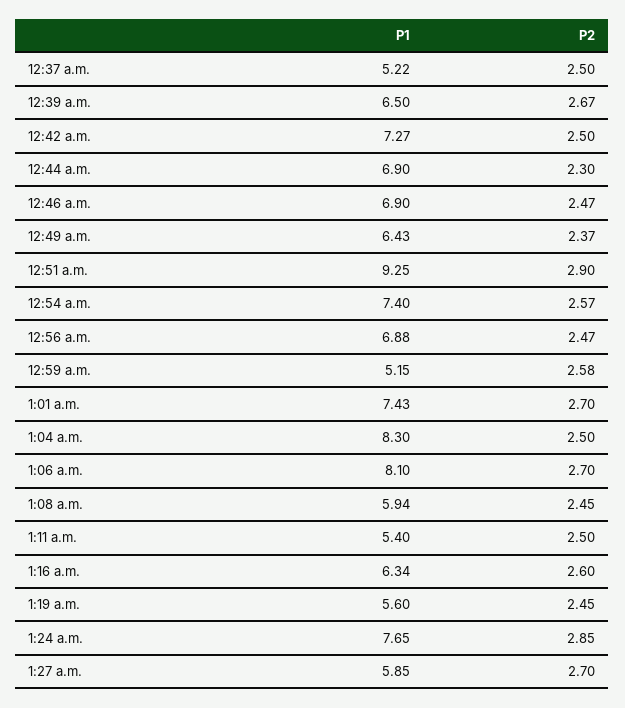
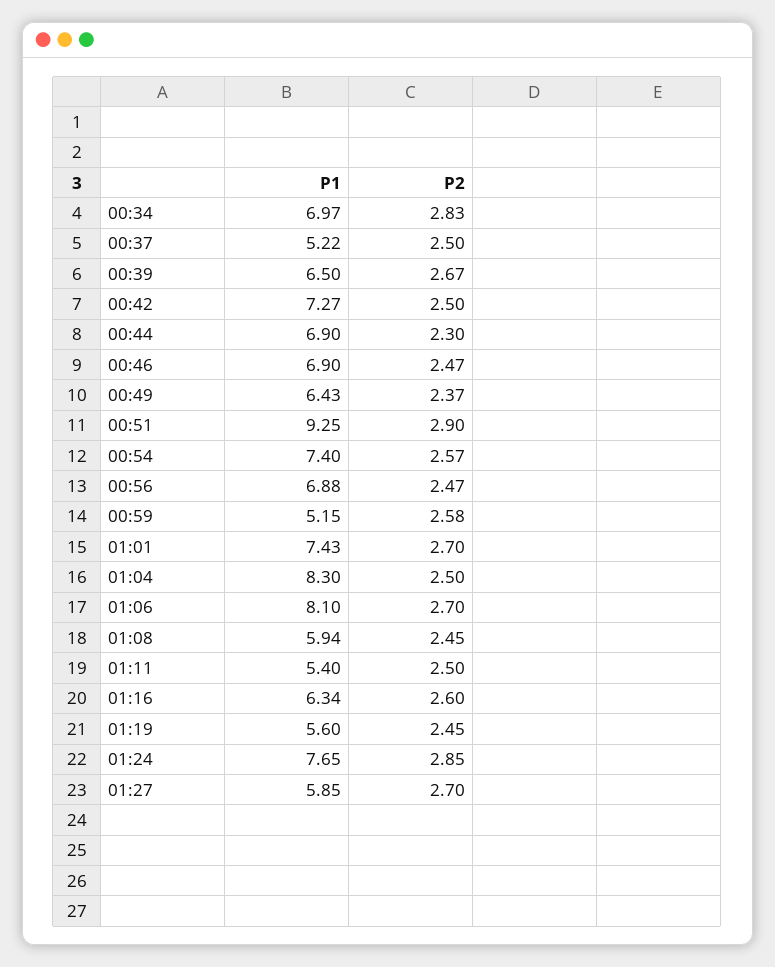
  {
    "P1": {
      "12:37 a.m.": 5.22,
      "12:39 a.m.": 6.5,
      "12:42 a.m.": 7.27,
      "12:44 a.m.": 6.9,
      "12:46 a.m.": 6.9,
      "12:49 a.m.": 6.43,
      "12:51 a.m.": 9.25,
      "12:54 a.m.": 7.4,
      "12:56 a.m.": 6.88,
      "12:59 a.m.": 5.15,
      "1:01 a.m.": 7.43,
      "1:04 a.m.": 8.3,
      "1:06 a.m.": 8.1,
      "1:08 a.m.": 5.94,
      "1:11 a.m.": 5.4,
      "1:16 a.m.": 6.34,
      "1:19 a.m.": 5.6,
      "1:24 a.m.": 7.65,
-     "1:27 a.m.": 5.85
+     "1:27 a.m.": 5.85,
+     "00:34": 6.97
    },
    "P2": {
      "12:37 a.m.": 2.5,
      "12:39 a.m.": 2.67,
      "12:42 a.m.": 2.5,
      "12:44 a.m.": 2.3,
      "12:46 a.m.": 2.47,
      "12:49 a.m.": 2.37,
      "12:51 a.m.": 2.9,
      "12:54 a.m.": 2.57,
      "12:56 a.m.": 2.47,
      "12:59 a.m.": 2.58,
      "1:01 a.m.": 2.7,
      "1:04 a.m.": 2.5,
      "1:06 a.m.": 2.7,
      "1:08 a.m.": 2.45,
      "1:11 a.m.": 2.5,
      "1:16 a.m.": 2.6,
      "1:19 a.m.": 2.45,
      "1:24 a.m.": 2.85,
-     "1:27 a.m.": 2.7
+     "1:27 a.m.": 2.7,
+     "00:34": 2.83
    }
  }

